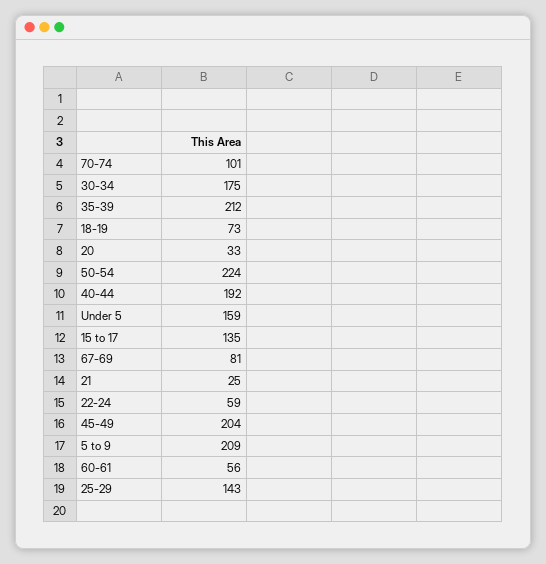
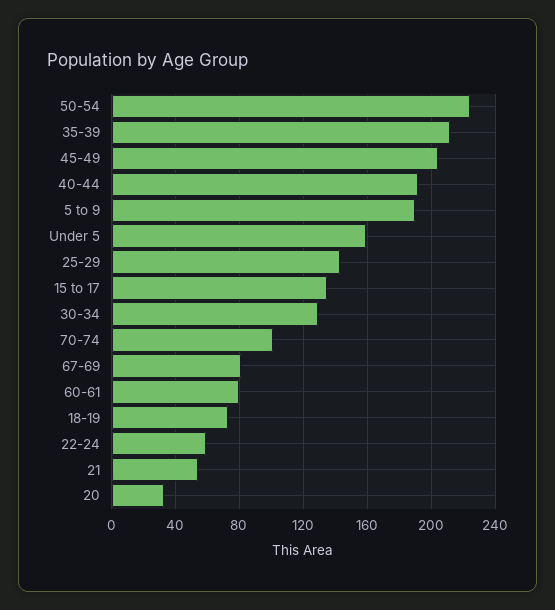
  {
    "70-74": 101,
-   "30-34": 175,
+   "30-34": 130,
    "35-39": 212,
    "18-19": 73,
    "20": 33,
    "50-54": 224,
    "40-44": 192,
    "Under 5": 159,
    "15 to 17": 135,
    "67-69": 81,
-   "21": 25,
+   "21": 55,
    "22-24": 59,
    "45-49": 204,
-   "5 to 9": 209,
+   "5 to 9": 190,
-   "60-61": 56,
+   "60-61": 80,
    "25-29": 143
  }

